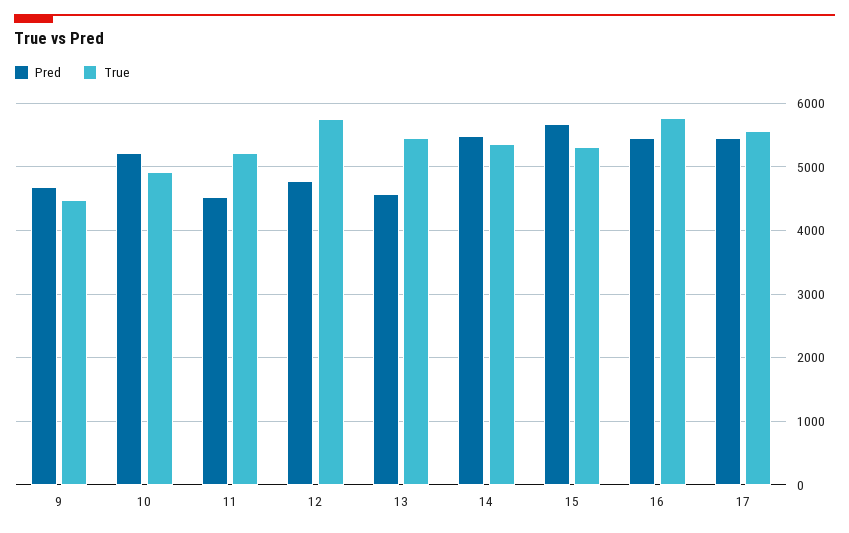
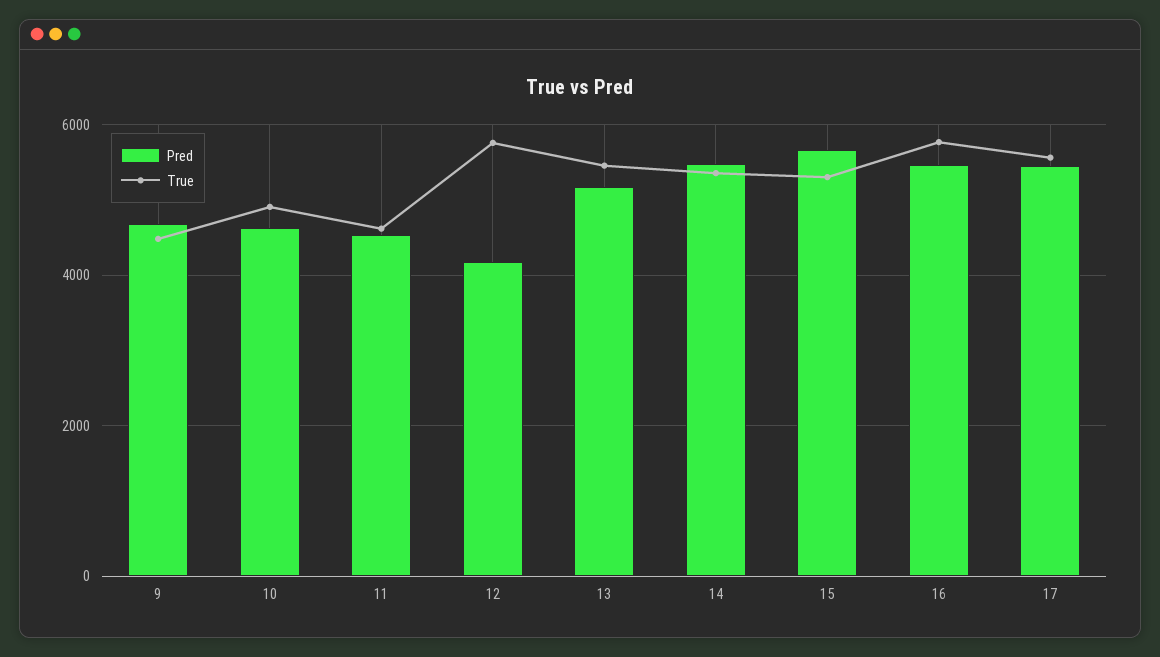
  {
    "Pred": {
      "9": 4700,
-     "10": 5200,
+     "10": 4600,
      "11": 4500,
-     "12": 4800,
+     "12": 4200,
-     "13": 4600,
+     "13": 5200,
      "14": 5500,
      "15": 5700,
      "16": 5500,
      "17": 5500
    },
    "True": {
      "9": 4500,
      "10": 4900,
-     "11": 5200,
+     "11": 4600,
      "12": 5800,
      "13": 5500,
      "14": 5400,
      "15": 5300,
      "16": 5800,
      "17": 5600
    }
  }

